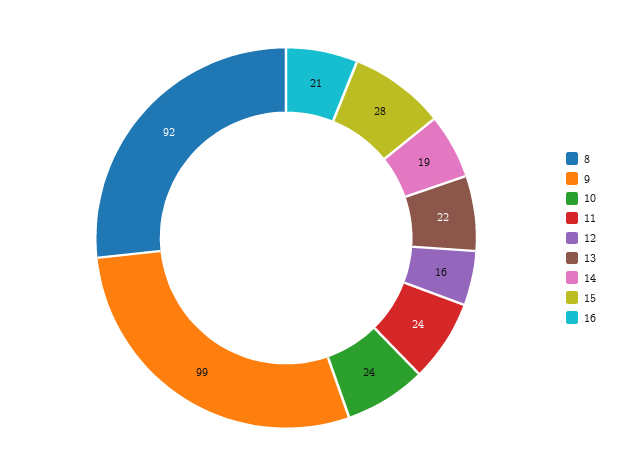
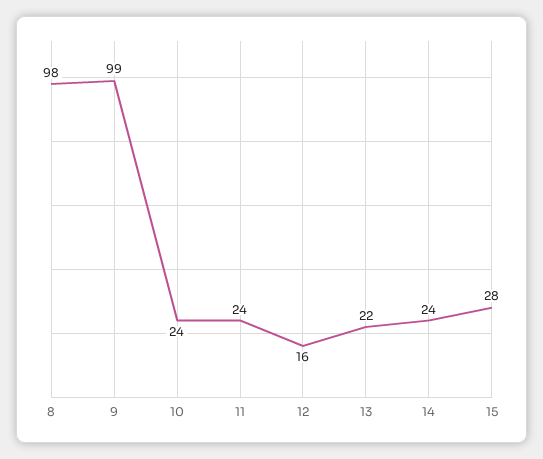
  {
-   "8": 92,
+   "8": 98,
    "9": 99,
    "10": 24,
    "11": 24,
    "12": 16,
    "13": 22,
-   "14": 19,
+   "14": 24,
-   "15": 28,
+   "15": 28
-   "16": 21
  }

